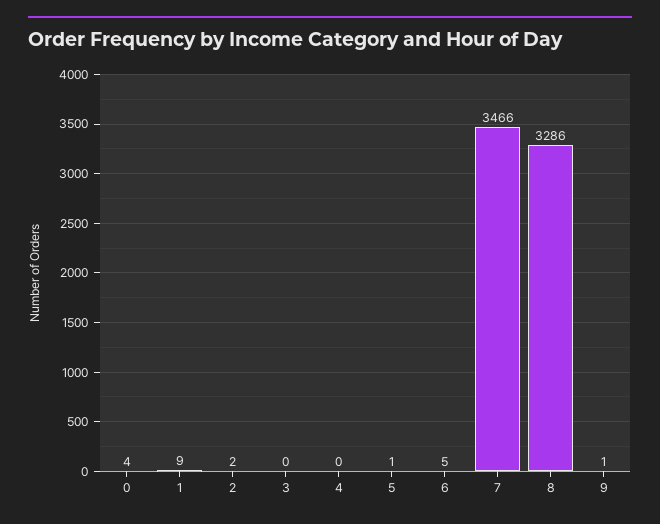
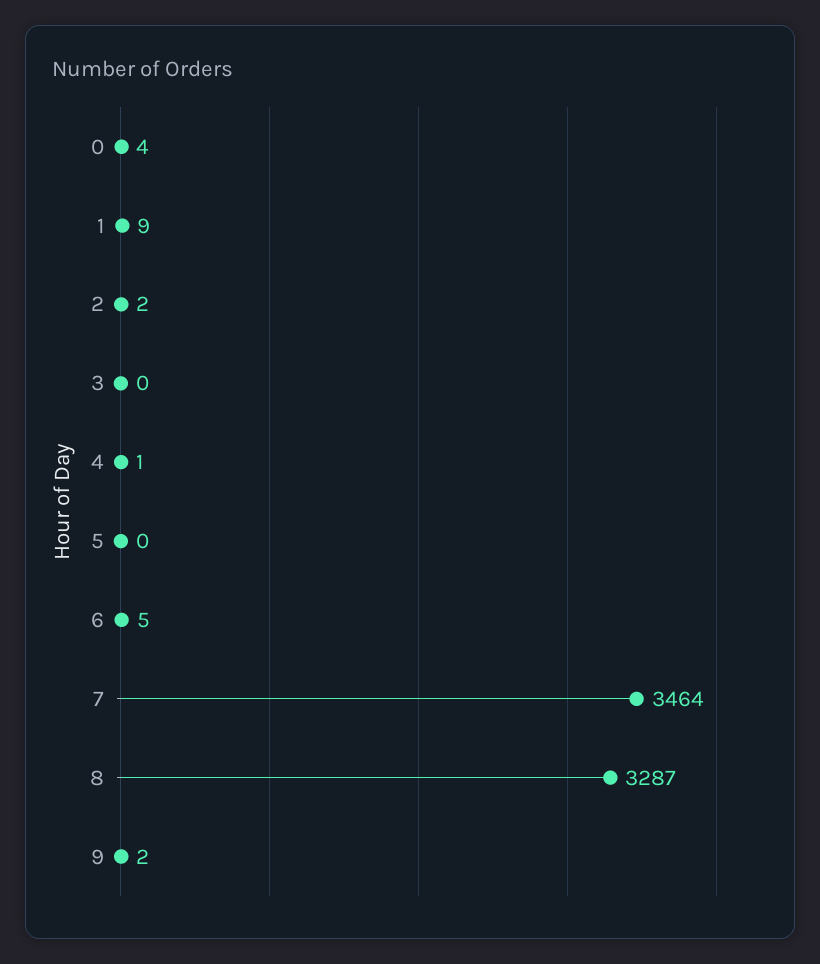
  {
    "0": 4,
    "1": 9,
    "2": 2,
    "3": 0,
-   "4": 0,
+   "4": 1,
-   "5": 1,
+   "5": 0,
    "6": 5,
-   "7": 3466,
+   "7": 3464,
-   "8": 3286,
+   "8": 3287,
-   "9": 1
+   "9": 2
  }

